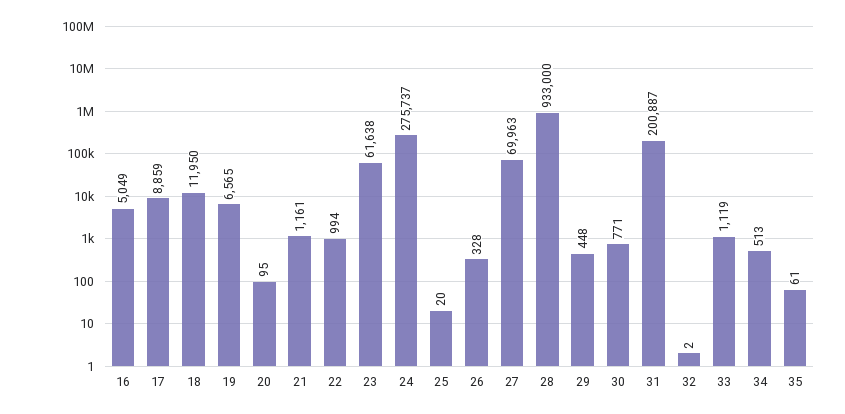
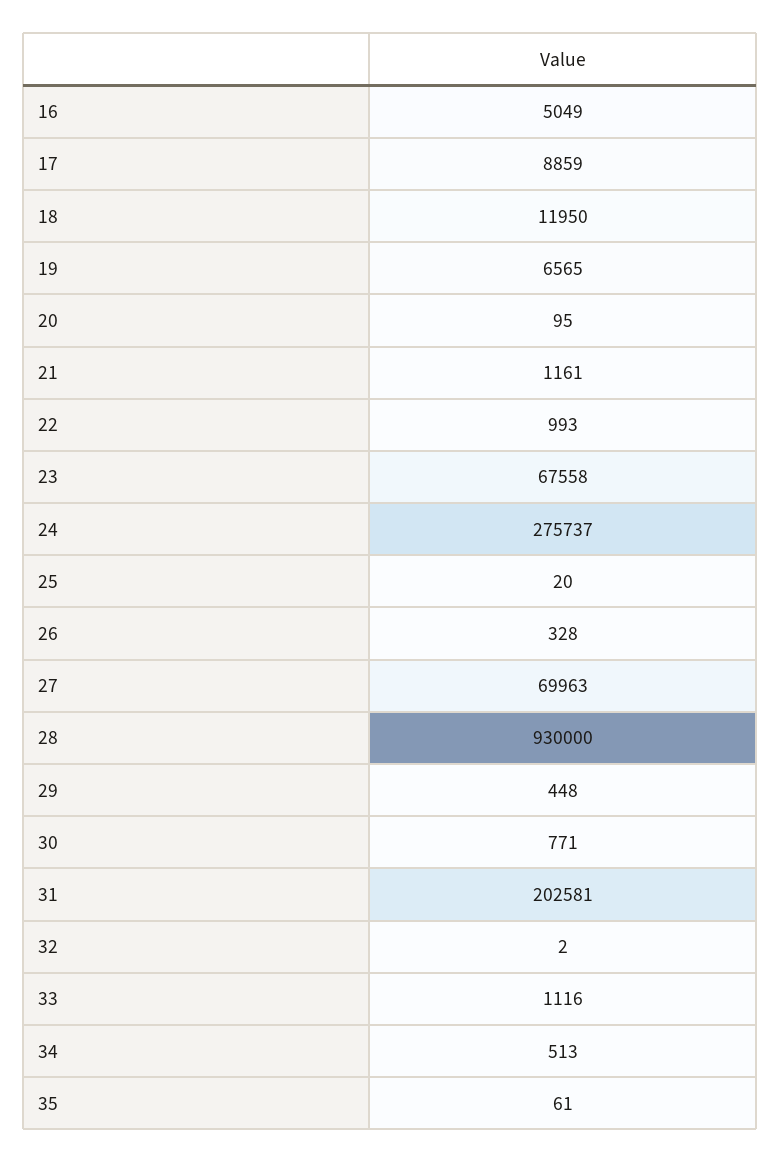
  {
    "16": 5049,
    "17": 8859,
    "18": 11950,
    "19": 6565,
    "20": 95,
    "21": 1161,
-   "22": 994,
+   "22": 993,
-   "23": 61638,
+   "23": 67558,
    "24": 275737,
    "25": 20,
    "26": 328,
    "27": 69963,
-   "28": 933000,
+   "28": 930000,
    "29": 448,
    "30": 771,
-   "31": 200887,
+   "31": 202581,
    "32": 2,
-   "33": 1119,
+   "33": 1116,
    "34": 513,
    "35": 61
  }

